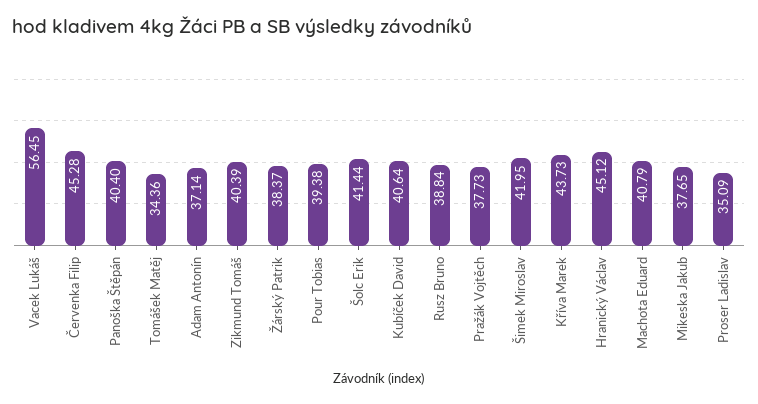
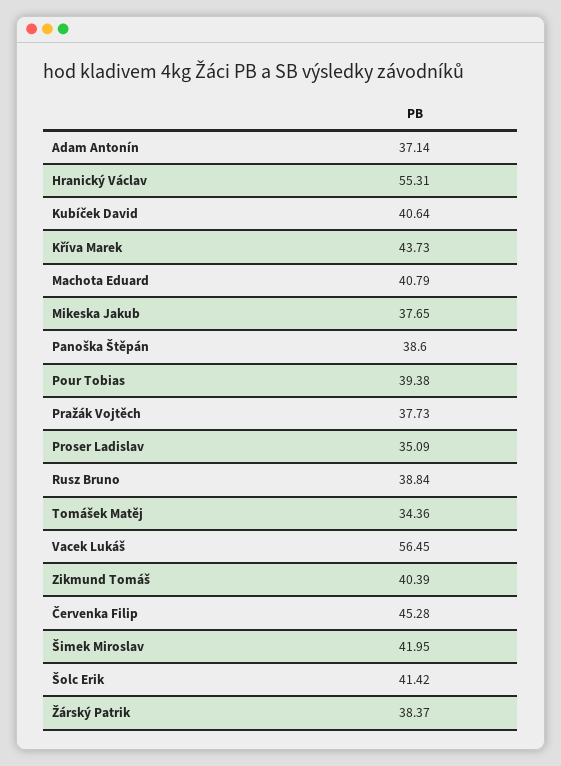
  {
    "Vacek Lukáš": 56.45,
    "Červenka Filip": 45.28,
-   "Panoška Štěpán": 40.4,
+   "Panoška Štěpán": 38.6,
    "Tomášek Matěj": 34.36,
    "Adam Antonín": 37.14,
    "Zikmund Tomáš": 40.39,
    "Žárský Patrik": 38.37,
    "Pour Tobias": 39.38,
-   "Šolc Erik": 41.44,
+   "Šolc Erik": 41.42,
    "Kubíček David": 40.64,
    "Rusz Bruno": 38.84,
    "Pražák Vojtěch": 37.73,
    "Šimek Miroslav": 41.95,
    "Kříva Marek": 43.73,
-   "Hranický Václav": 45.12,
+   "Hranický Václav": 55.31,
    "Machota Eduard": 40.79,
    "Mikeska Jakub": 37.65,
    "Proser Ladislav": 35.09
  }

